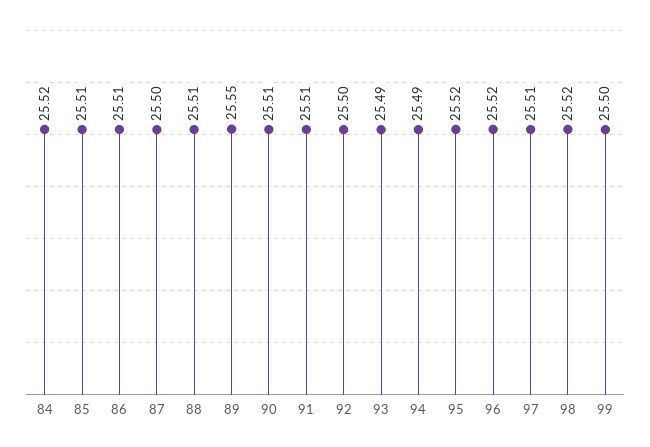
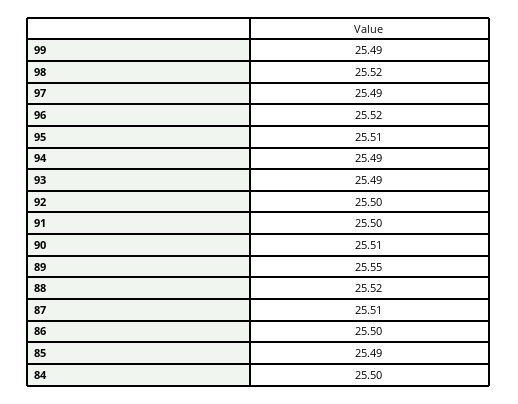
  {
-   "84": 25.52,
+   "84": 25.5,
-   "85": 25.51,
+   "85": 25.49,
-   "86": 25.51,
+   "86": 25.5,
-   "87": 25.5,
+   "87": 25.51,
-   "88": 25.51,
+   "88": 25.52,
    "89": 25.55,
    "90": 25.51,
-   "91": 25.51,
+   "91": 25.5,
    "92": 25.5,
    "93": 25.49,
    "94": 25.49,
-   "95": 25.52,
+   "95": 25.51,
    "96": 25.52,
-   "97": 25.51,
+   "97": 25.49,
    "98": 25.52,
-   "99": 25.5
+   "99": 25.49
  }

